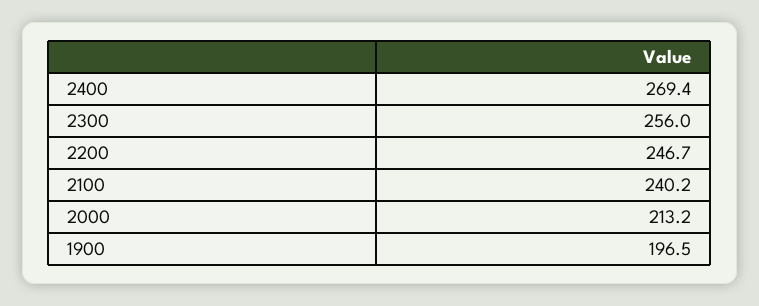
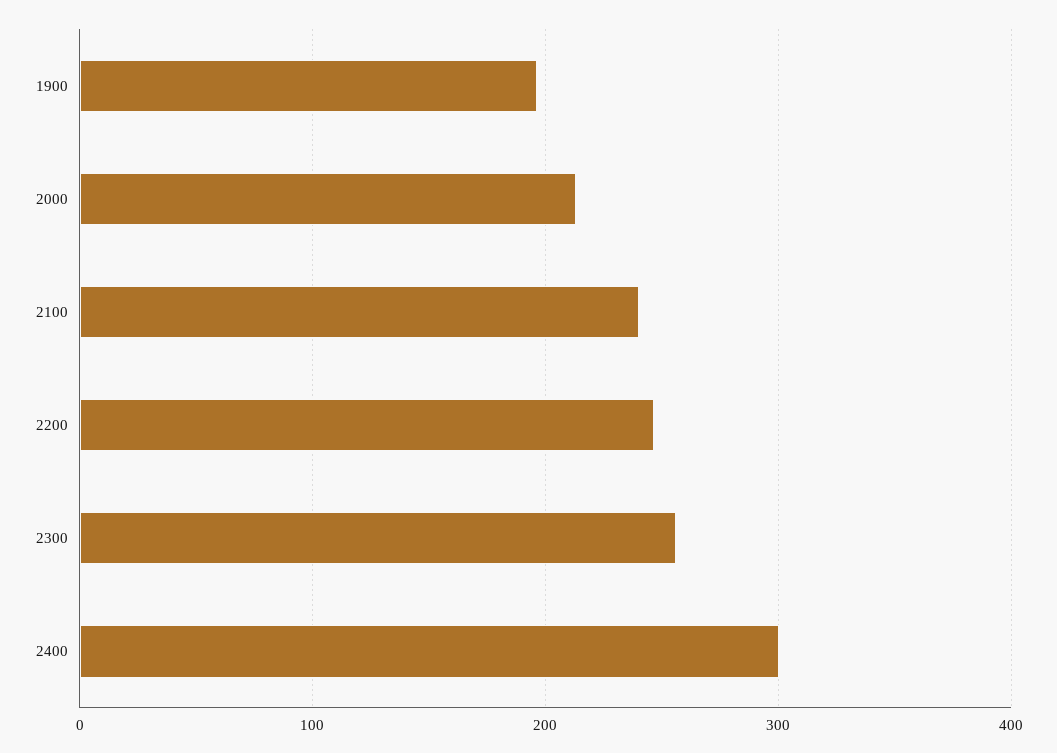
  {
-   "2400": 269.4,
+   "2400": 300,
    "2300": 256,
    "2200": 246.7,
    "2100": 240.2,
    "2000": 213.2,
    "1900": 196.5
  }

